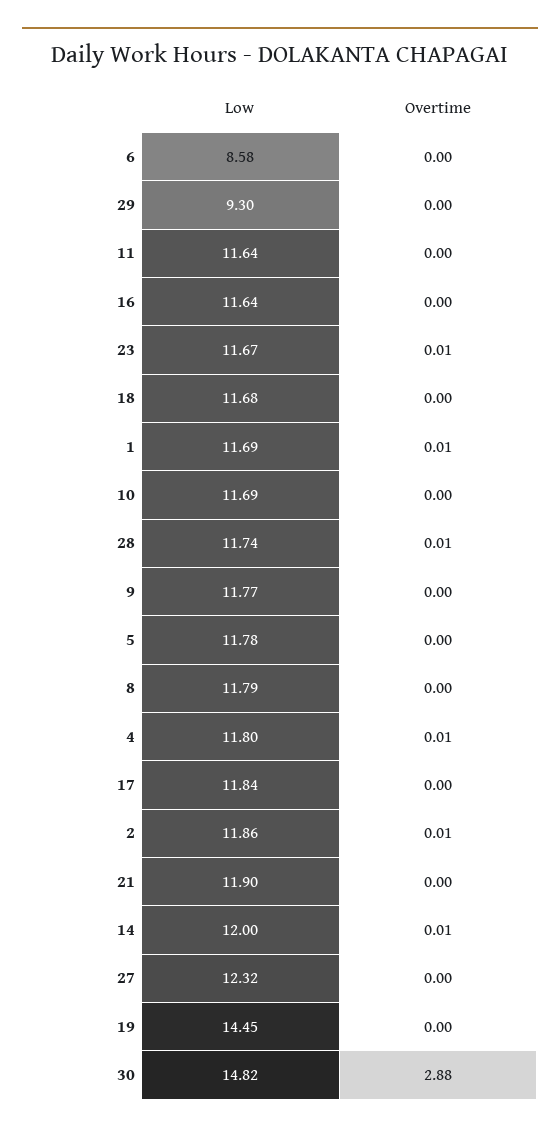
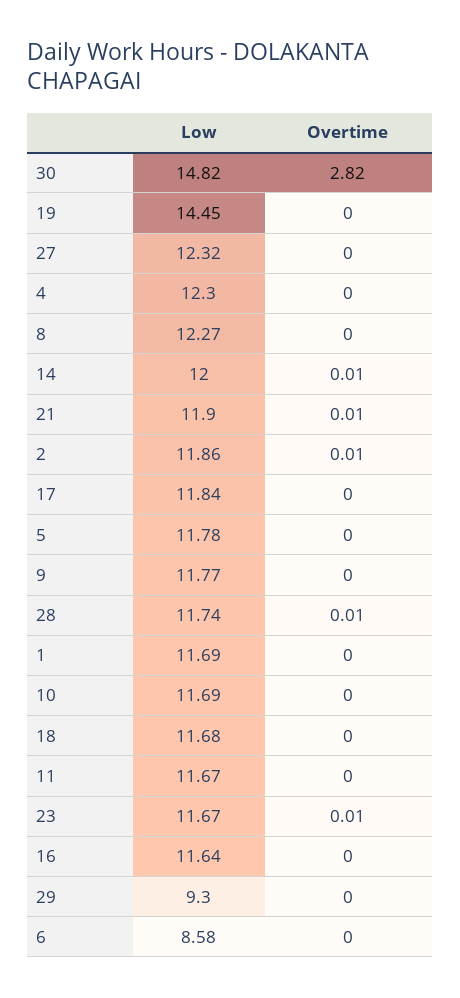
  {
    "Low": {
      "6": 8.58,
      "29": 9.3,
-     "11": 11.64,
+     "11": 11.67,
      "16": 11.64,
      "23": 11.67,
      "18": 11.68,
      "1": 11.69,
      "10": 11.69,
      "28": 11.74,
      "9": 11.77,
      "5": 11.78,
-     "8": 11.79,
+     "8": 12.27,
-     "4": 11.8,
+     "4": 12.3,
      "17": 11.84,
      "2": 11.86,
      "21": 11.9,
      "14": 12,
      "27": 12.32,
      "19": 14.45,
      "30": 14.82
    },
    "Overtime": {
      "6": 0,
      "29": 0,
      "11": 0,
      "16": 0,
      "23": 0.01,
      "18": 0,
-     "1": 0.01,
+     "1": 0,
      "10": 0,
      "28": 0.01,
      "9": 0,
      "5": 0,
      "8": 0,
-     "4": 0.01,
+     "4": 0,
      "17": 0,
      "2": 0.01,
-     "21": 0,
+     "21": 0.01,
      "14": 0.01,
      "27": 0,
      "19": 0,
-     "30": 2.88
+     "30": 2.82
    }
  }

